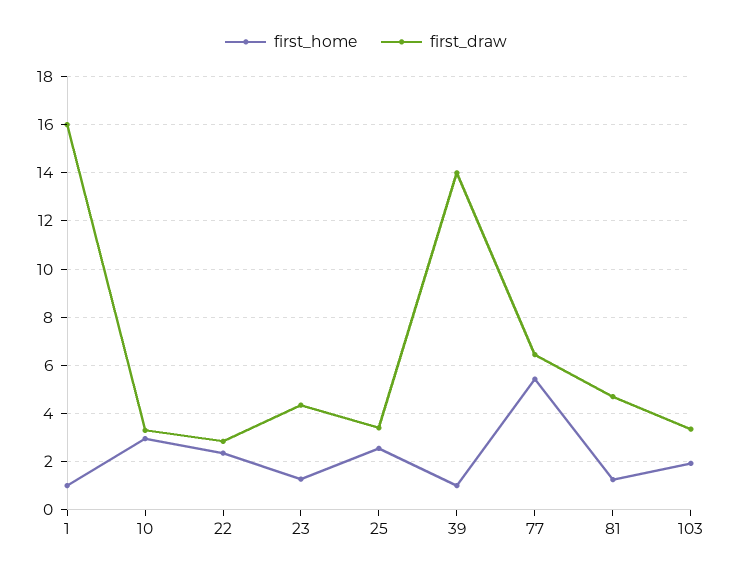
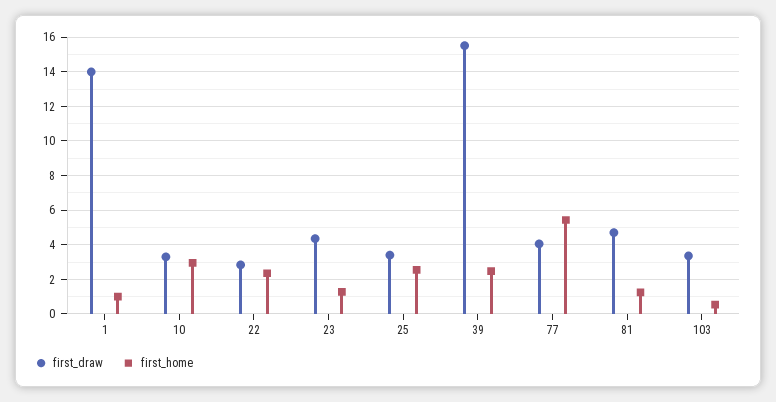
  {
    "first_home": {
      "1": 1,
      "10": 3,
      "22": 2.25,
      "23": 1.25,
      "25": 2.5,
-     "39": 1,
+     "39": 2.5,
      "77": 5.5,
      "81": 1.25,
-     "103": 2
+     "103": 0.5
    },
    "first_draw": {
-     "1": 16,
+     "1": 14,
      "10": 3.25,
      "22": 2.75,
      "23": 4.25,
      "25": 3.5,
-     "39": 14,
+     "39": 15.5,
-     "77": 6.5,
+     "77": 4,
      "81": 4.75,
      "103": 3.25
    }
  }

